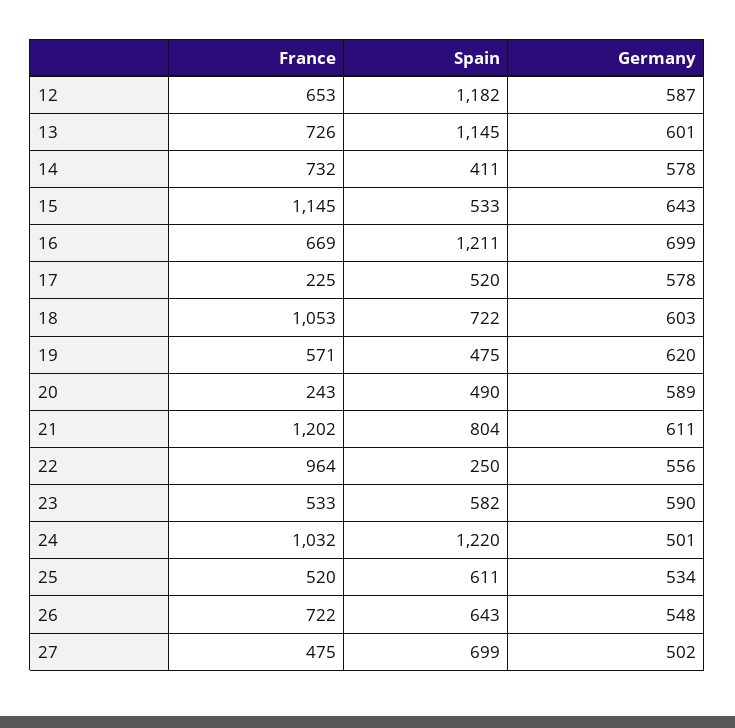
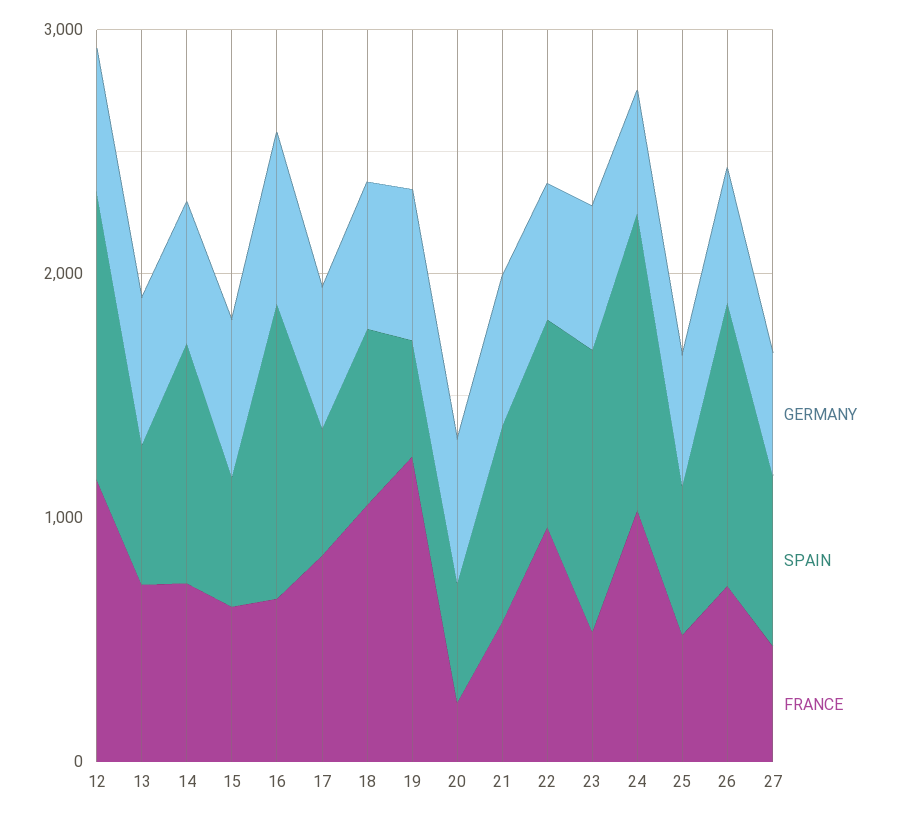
  {
    "France": {
-     "12": 653,
+     "12": 1200,
      "13": 726,
      "14": 732,
-     "15": 1145,
+     "15": 600,
      "16": 669,
-     "17": 225,
+     "17": 800,
      "18": 1053,
-     "19": 571,
+     "19": 1200,
      "20": 243,
-     "21": 1202,
+     "21": 600,
      "22": 964,
      "23": 533,
      "24": 1032,
      "25": 520,
      "26": 722,
      "27": 475
    },
    "Spain": {
      "12": 1182,
-     "13": 1145,
+     "13": 600,
-     "14": 411,
+     "14": 1000,
      "15": 533,
      "16": 1211,
      "17": 520,
      "18": 722,
      "19": 475,
      "20": 490,
      "21": 804,
-     "22": 250,
+     "22": 800,
-     "23": 582,
+     "23": 1200,
      "24": 1220,
      "25": 611,
-     "26": 643,
+     "26": 1200,
      "27": 699
    },
    "Germany": {
      "12": 587,
      "13": 601,
      "14": 578,
      "15": 643,
      "16": 699,
      "17": 578,
      "18": 603,
      "19": 620,
      "20": 589,
      "21": 611,
      "22": 556,
      "23": 590,
      "24": 501,
      "25": 534,
      "26": 548,
      "27": 502
    }
  }

